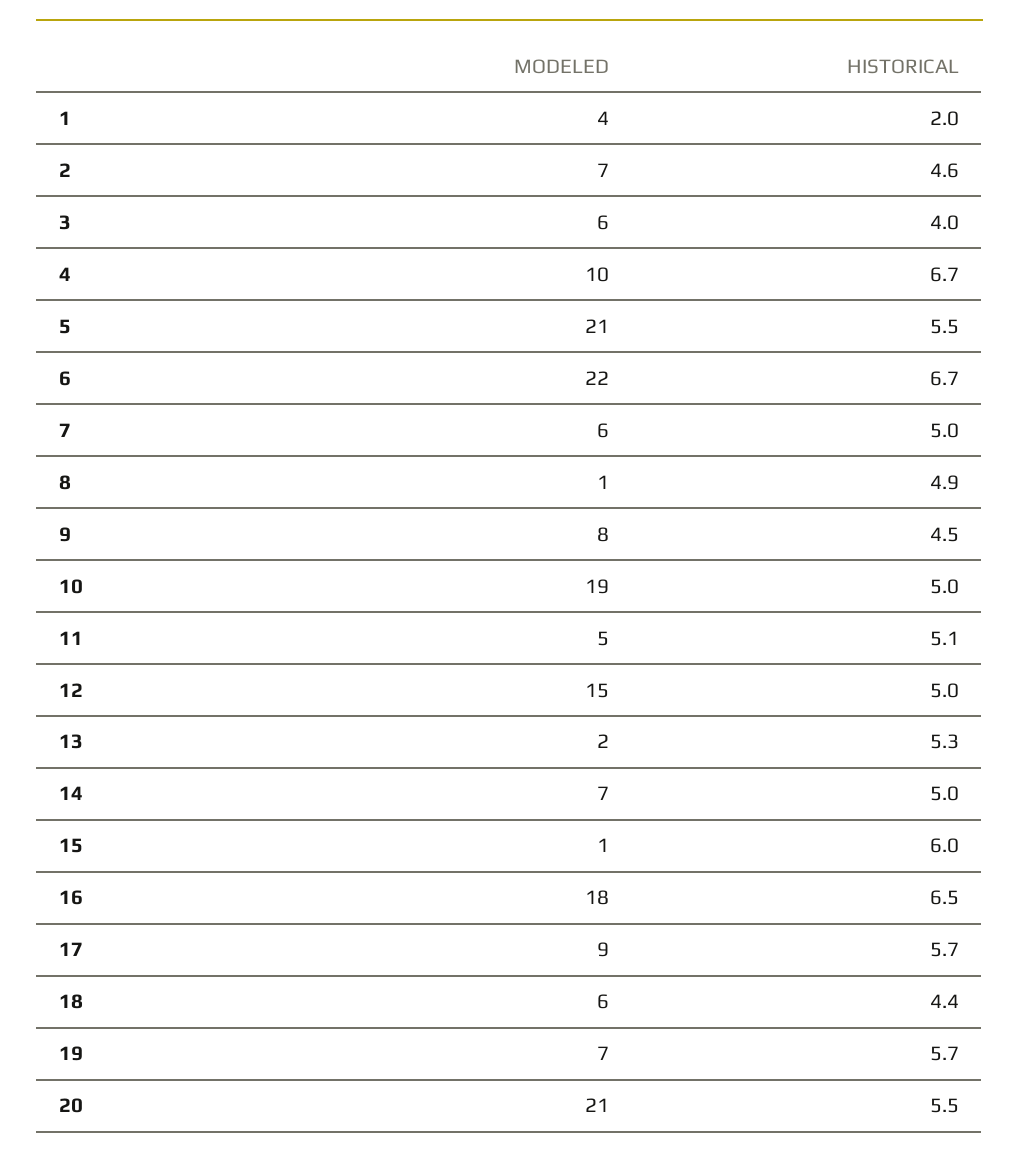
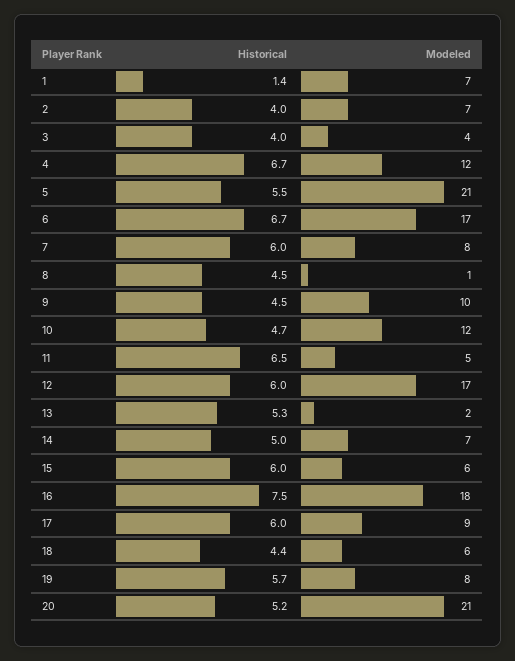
  {
    "MODELED": {
-     "1": 4,
+     "1": 7,
      "2": 7,
-     "3": 6,
+     "3": 4,
-     "4": 10,
+     "4": 12,
      "5": 21,
-     "6": 22,
+     "6": 17,
-     "7": 6,
+     "7": 8,
      "8": 1,
-     "9": 8,
+     "9": 10,
-     "10": 19,
+     "10": 12,
      "11": 5,
-     "12": 15,
+     "12": 17,
      "13": 2,
      "14": 7,
-     "15": 1,
+     "15": 6,
      "16": 18,
      "17": 9,
      "18": 6,
-     "19": 7,
+     "19": 8,
      "20": 21
    },
    "HISTORICAL": {
-     "1": 2,
+     "1": 1.4,
-     "2": 4.6,
+     "2": 4,
      "3": 4,
      "4": 6.7,
      "5": 5.5,
      "6": 6.7,
-     "7": 5,
+     "7": 6,
-     "8": 4.9,
+     "8": 4.5,
      "9": 4.5,
-     "10": 5,
+     "10": 4.7,
-     "11": 5.1,
+     "11": 6.5,
-     "12": 5,
+     "12": 6,
      "13": 5.3,
      "14": 5,
      "15": 6,
-     "16": 6.5,
+     "16": 7.5,
-     "17": 5.7,
+     "17": 6,
      "18": 4.4,
      "19": 5.7,
-     "20": 5.5
+     "20": 5.2
    }
  }

